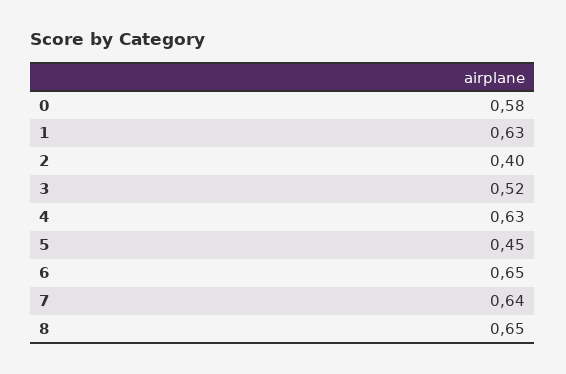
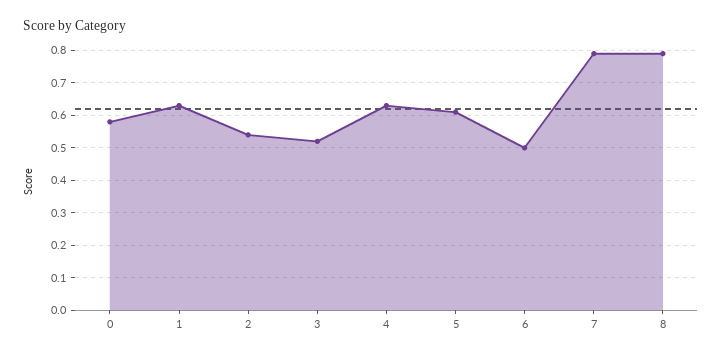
  {
    "0": 0.58,
    "1": 0.63,
-   "2": 0.4,
+   "2": 0.55,
    "3": 0.52,
    "4": 0.63,
-   "5": 0.45,
+   "5": 0.6,
-   "6": 0.65,
+   "6": 0.5,
-   "7": 0.64,
+   "7": 0.8,
-   "8": 0.65
+   "8": 0.8
  }

